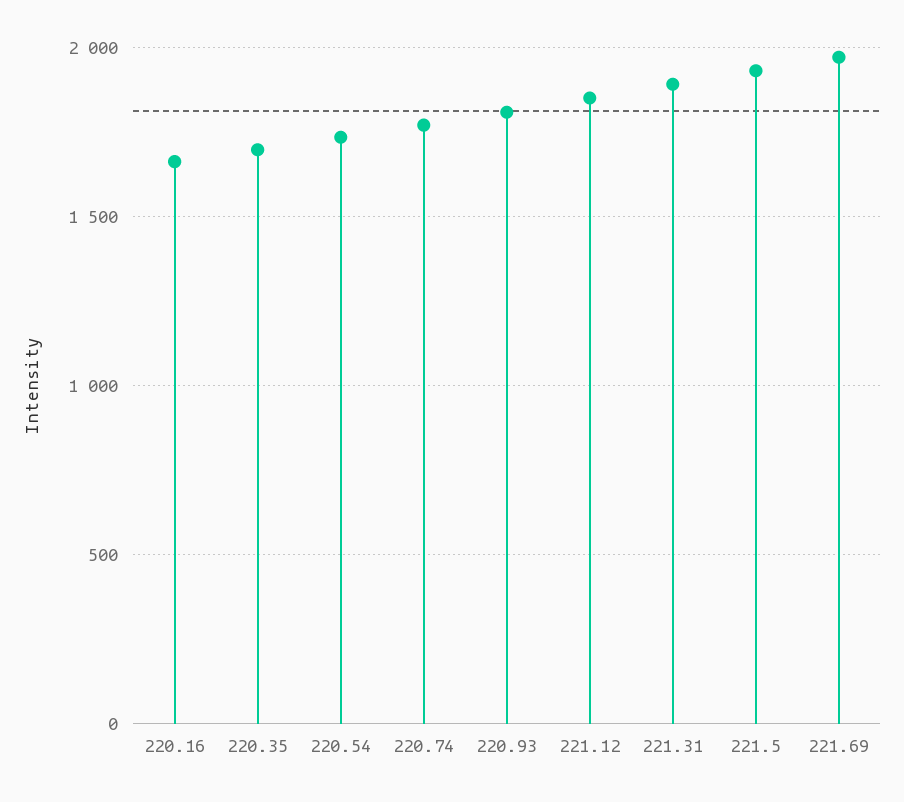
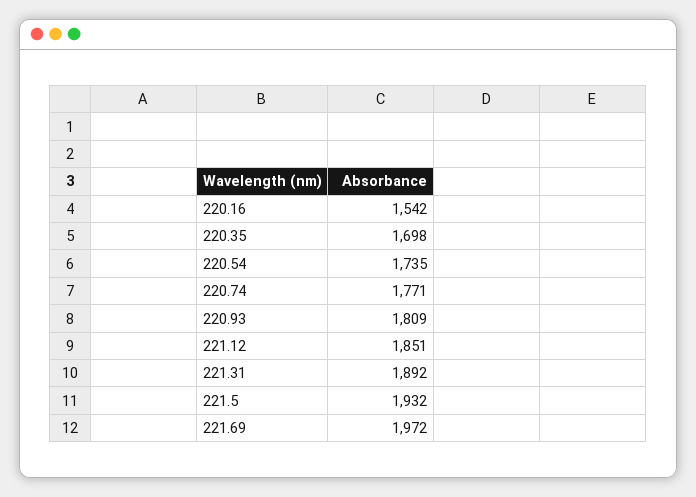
  {
-   "220.16": 1650,
+   "220.16": 1542,
    "220.35": 1698,
    "220.54": 1735,
    "220.74": 1771,
    "220.93": 1809,
    "221.12": 1851,
    "221.31": 1892,
    "221.5": 1932,
    "221.69": 1972
  }

